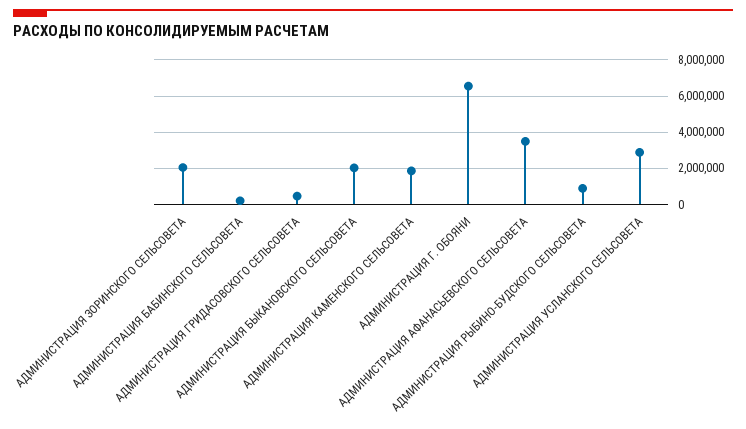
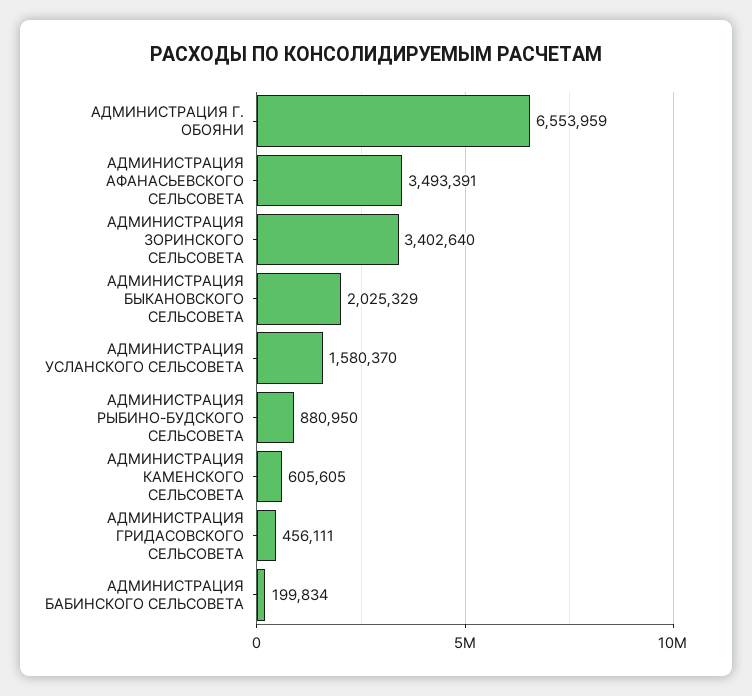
  {
-   "АДМИНИСТРАЦИЯ ЗОРИНСКОГО СЕЛЬСОВЕТА": 2000000,
+   "АДМИНИСТРАЦИЯ ЗОРИНСКОГО СЕЛЬСОВЕТА": 3402640,
    "АДМИНИСТРАЦИЯ БАБИНСКОГО СЕЛЬСОВЕТА": 199834,
    "АДМИНИСТРАЦИЯ ГРИДАСОВСКОГО СЕЛЬСОВЕТА": 456111,
    "АДМИНИСТРАЦИЯ БЫКАНОВСКОГО СЕЛЬСОВЕТА": 2025329,
-   "АДМИНИСТРАЦИЯ КАМЕНСКОГО СЕЛЬСОВЕТА": 2000000,
+   "АДМИНИСТРАЦИЯ КАМЕНСКОГО СЕЛЬСОВЕТА": 605605,
    "АДМИНИСТРАЦИЯ Г. ОБОЯНИ": 6553959,
    "АДМИНИСТРАЦИЯ АФАНАСЬЕВСКОГО СЕЛЬСОВЕТА": 3493391,
    "АДМИНИСТРАЦИЯ РЫБИНО-БУДСКОГО СЕЛЬСОВЕТА": 880950,
-   "АДМИНИСТРАЦИЯ УСЛАНСКОГО СЕЛЬСОВЕТА": 3000000
+   "АДМИНИСТРАЦИЯ УСЛАНСКОГО СЕЛЬСОВЕТА": 1580370
  }

